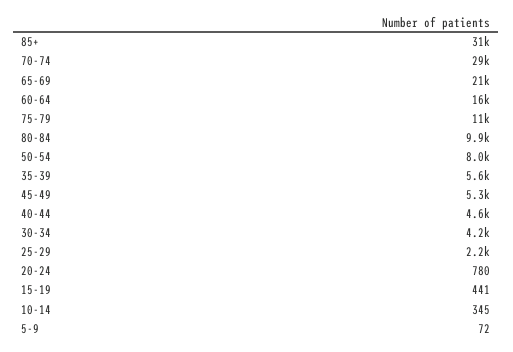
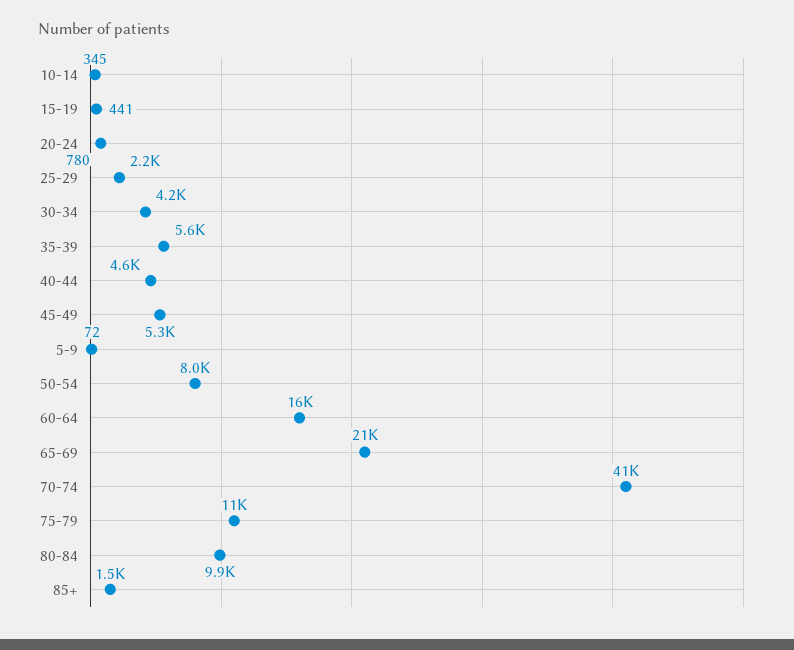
  {
-   "85+": 31000,
+   "85+": 1500,
-   "70-74": 29000,
+   "70-74": 41000,
    "65-69": 21000,
    "60-64": 16000,
    "75-79": 11000,
    "80-84": 9900,
    "50-54": 8000,
    "35-39": 5600,
    "45-49": 5300,
    "40-44": 4600,
    "30-34": 4200,
    "25-29": 2200,
    "20-24": 780,
    "15-19": 441,
    "10-14": 345,
    "5-9": 72
  }

